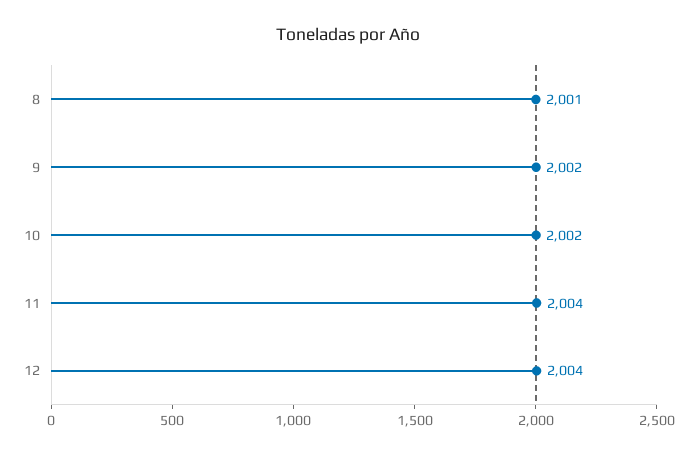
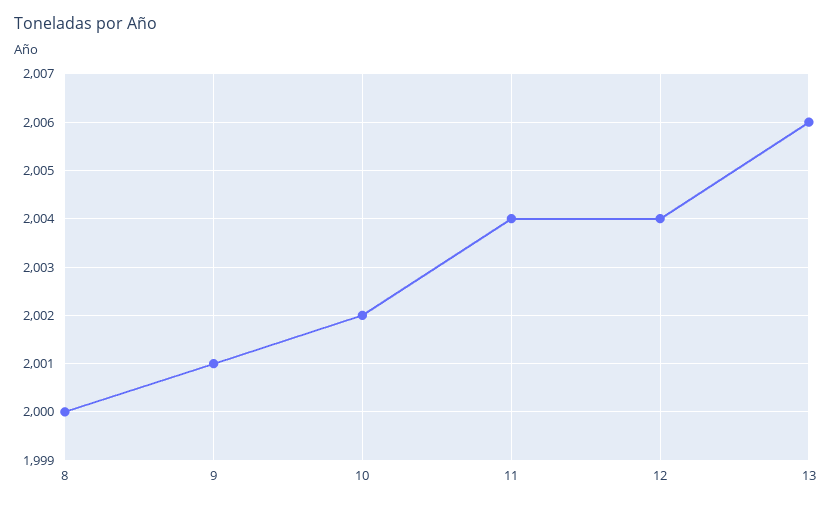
  {
-   "8": 2001,
+   "8": 2000,
-   "9": 2002,
+   "9": 2001,
    "10": 2002,
    "11": 2004,
-   "12": 2004
+   "12": 2004,
+   "13": 2006
  }

